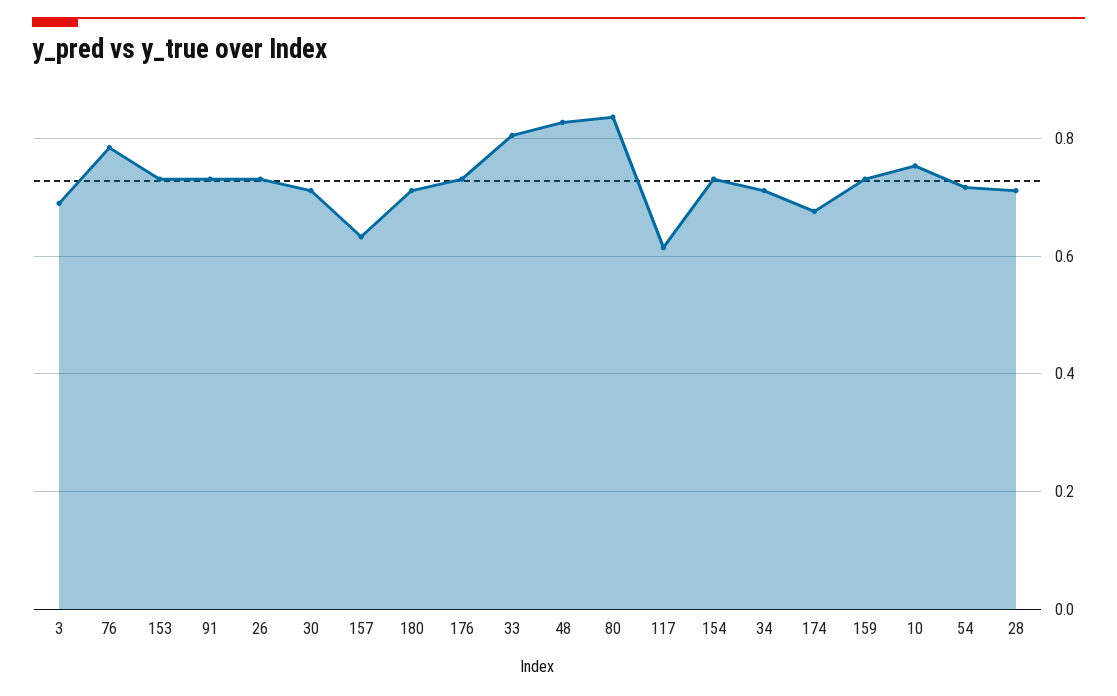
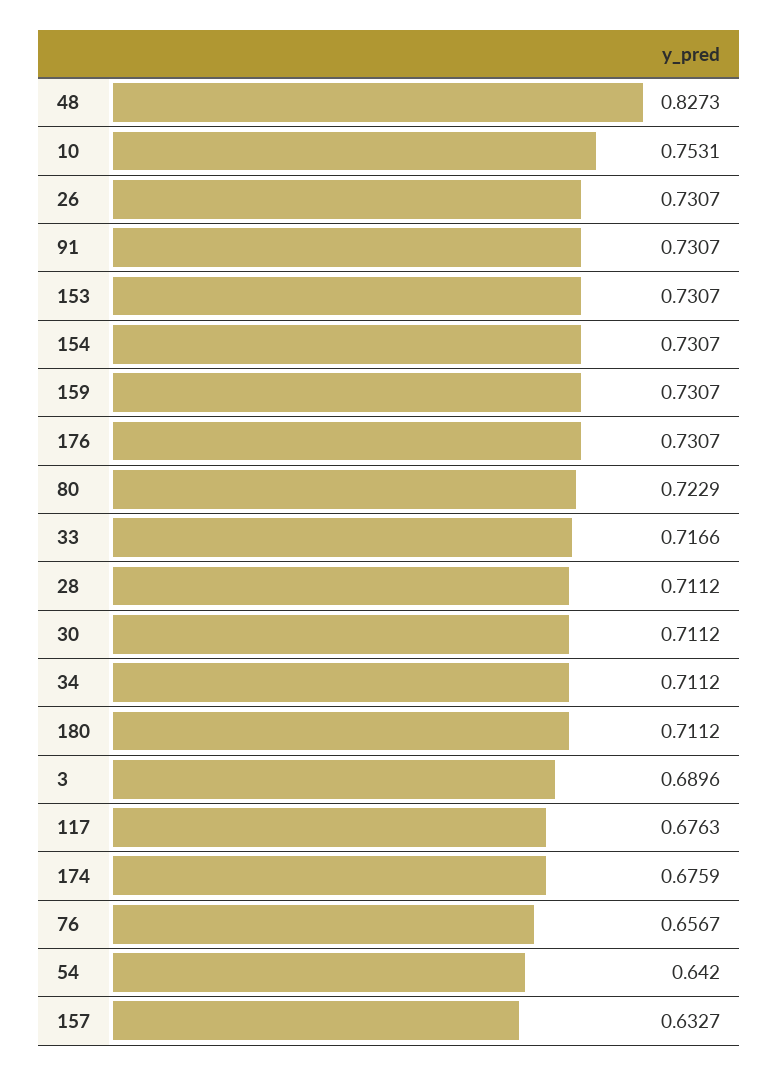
  {
    "3": 0.6896,
-   "76": 0.78,
+   "76": 0.6567,
    "153": 0.7307,
    "91": 0.7307,
    "26": 0.7307,
    "30": 0.7112,
    "157": 0.6327,
    "180": 0.7112,
    "176": 0.7307,
-   "33": 0.8,
+   "33": 0.7166,
    "48": 0.8273,
-   "80": 0.84,
+   "80": 0.7229,
-   "117": 0.62,
+   "117": 0.6763,
    "154": 0.7307,
    "34": 0.7112,
    "174": 0.6759,
    "159": 0.7307,
    "10": 0.7531,
-   "54": 0.72,
+   "54": 0.642,
    "28": 0.7112
  }

